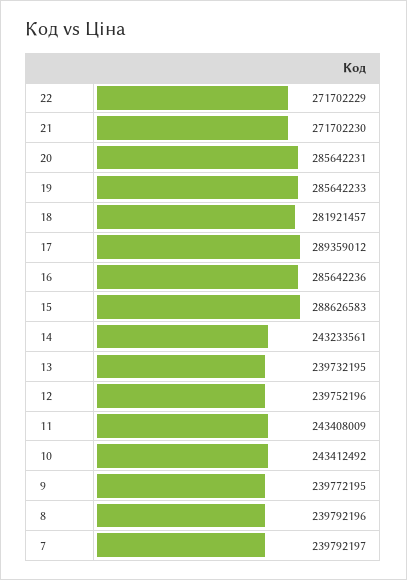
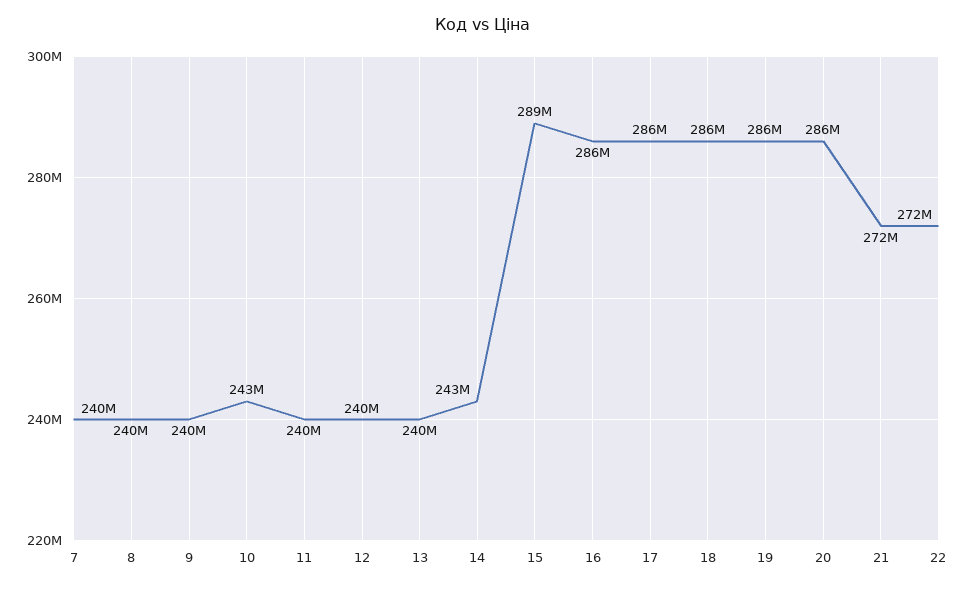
  {
    "22": 271702229,
    "21": 271702230,
    "20": 285642231,
    "19": 285642233,
-   "18": 281921457,
+   "18": 286000000,
-   "17": 289359012,
+   "17": 286000000,
    "16": 285642236,
    "15": 288626583,
    "14": 243233561,
    "13": 239732195,
    "12": 239752196,
-   "11": 243408009,
+   "11": 240000000,
    "10": 243412492,
    "9": 239772195,
    "8": 239792196,
    "7": 239792197
  }

